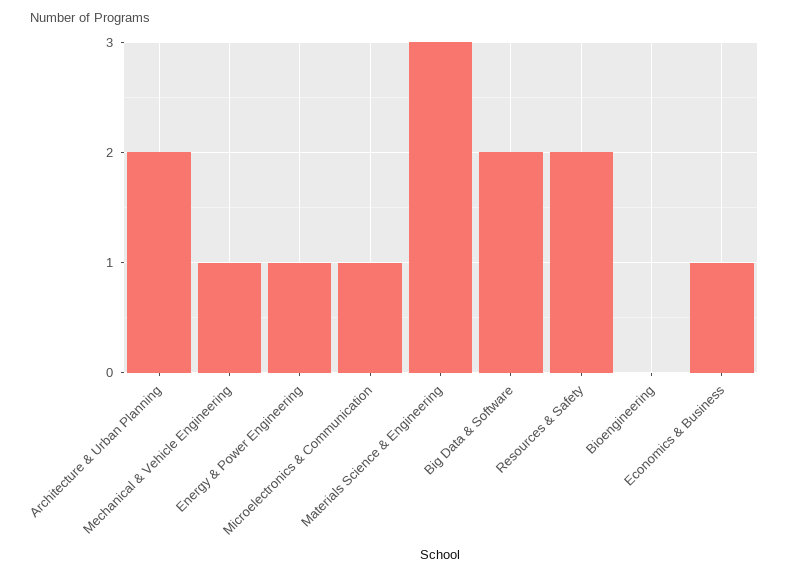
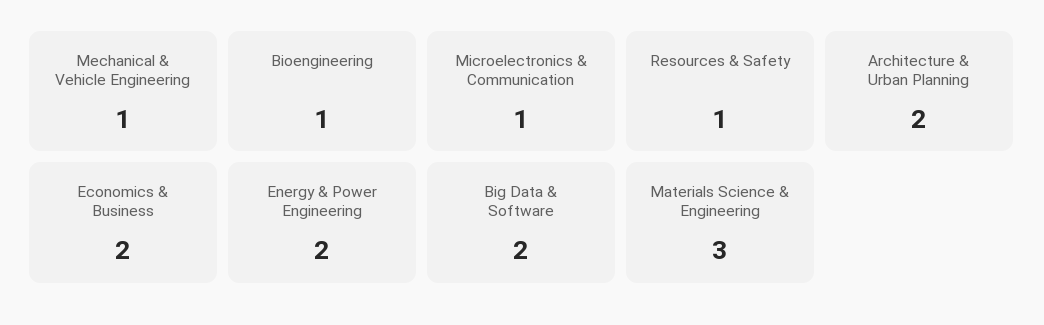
  {
    "Architecture & Urban Planning": 2,
    "Mechanical & Vehicle Engineering": 1,
-   "Energy & Power Engineering": 1,
+   "Energy & Power Engineering": 2,
    "Microelectronics & Communication": 1,
    "Materials Science & Engineering": 3,
    "Big Data & Software": 2,
-   "Resources & Safety": 2,
+   "Resources & Safety": 1,
-   "Bioengineering": 0,
+   "Bioengineering": 1,
-   "Economics & Business": 1
+   "Economics & Business": 2
  }

